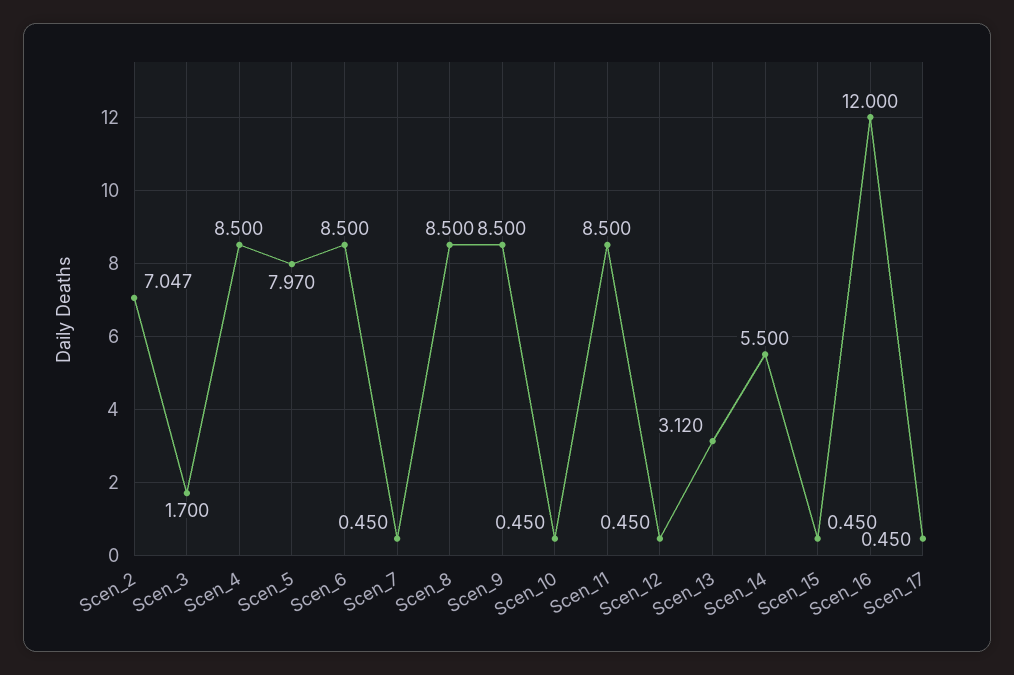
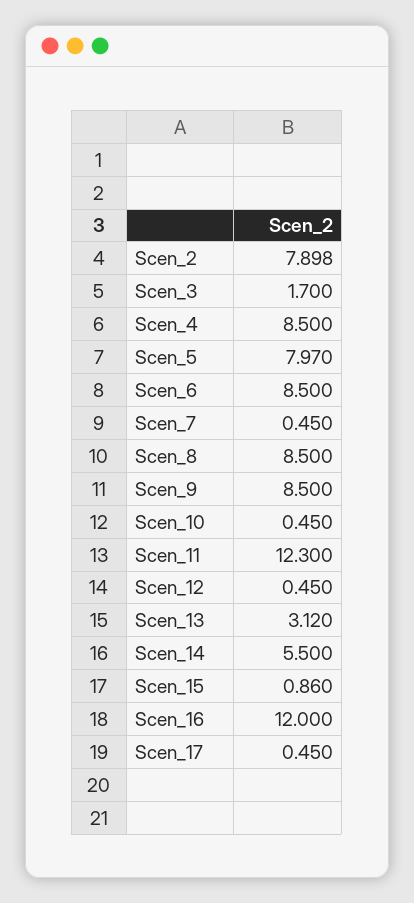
  {
-   "Scen_2": 7.047,
+   "Scen_2": 7.898,
    "Scen_3": 1.7,
    "Scen_4": 8.5,
    "Scen_5": 7.97,
    "Scen_6": 8.5,
    "Scen_7": 0.45,
    "Scen_8": 8.5,
    "Scen_9": 8.5,
    "Scen_10": 0.45,
-   "Scen_11": 8.5,
+   "Scen_11": 12.3,
    "Scen_12": 0.45,
    "Scen_13": 3.12,
    "Scen_14": 5.5,
-   "Scen_15": 0.45,
+   "Scen_15": 0.86,
    "Scen_16": 12,
    "Scen_17": 0.45
  }

